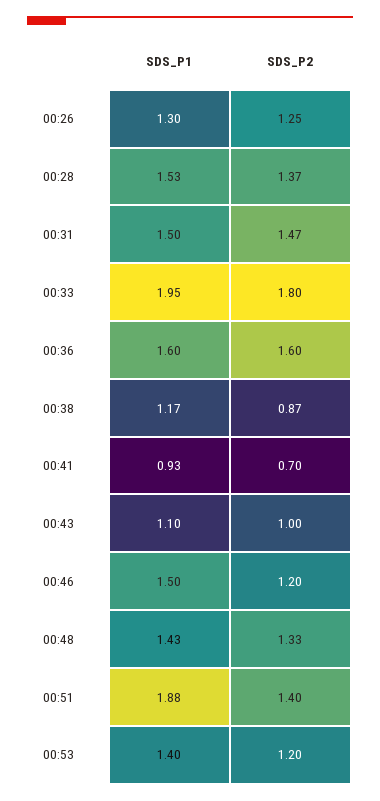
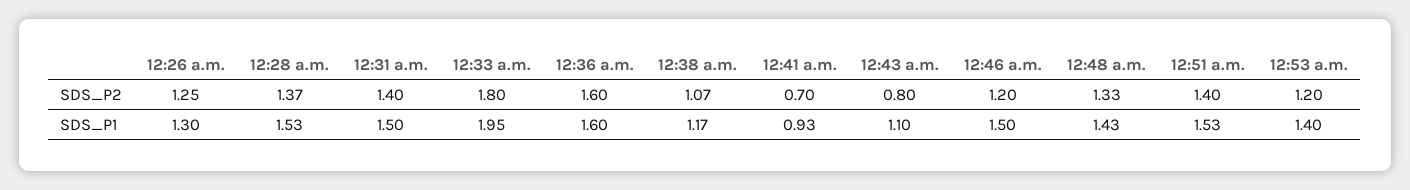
  {
    "SDS_P1": {
      "00:26": 1.3,
      "00:28": 1.53,
      "00:31": 1.5,
      "00:33": 1.95,
      "00:36": 1.6,
      "00:38": 1.17,
      "00:41": 0.93,
      "00:43": 1.1,
      "00:46": 1.5,
      "00:48": 1.43,
-     "00:51": 1.88,
+     "00:51": 1.53,
      "00:53": 1.4
    },
    "SDS_P2": {
      "00:26": 1.25,
      "00:28": 1.37,
-     "00:31": 1.47,
+     "00:31": 1.4,
      "00:33": 1.8,
      "00:36": 1.6,
-     "00:38": 0.87,
+     "00:38": 1.07,
      "00:41": 0.7,
-     "00:43": 1,
+     "00:43": 0.8,
      "00:46": 1.2,
      "00:48": 1.33,
      "00:51": 1.4,
      "00:53": 1.2
    }
  }

